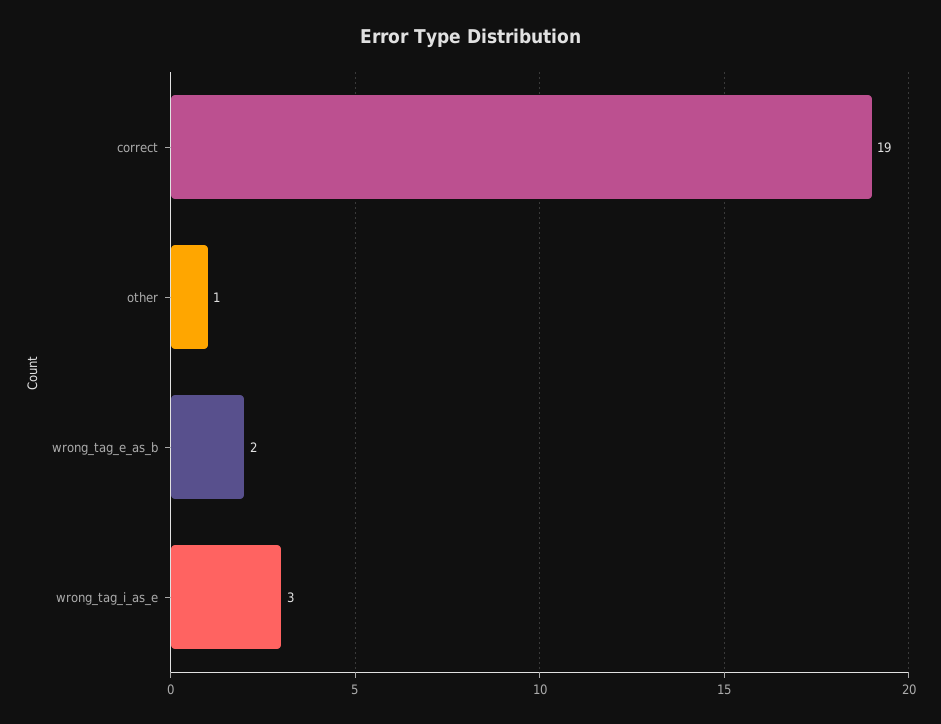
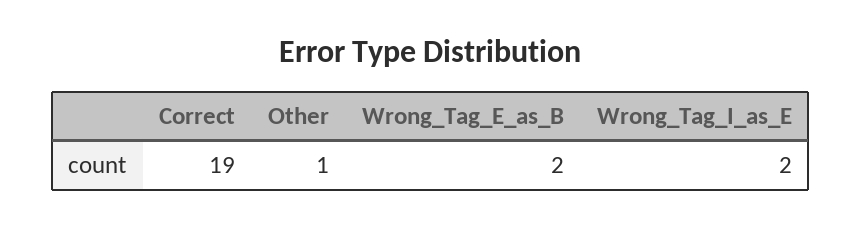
  {
    "correct": 19,
    "other": 1,
    "wrong_tag_e_as_b": 2,
-   "wrong_tag_i_as_e": 3
+   "wrong_tag_i_as_e": 2
  }

